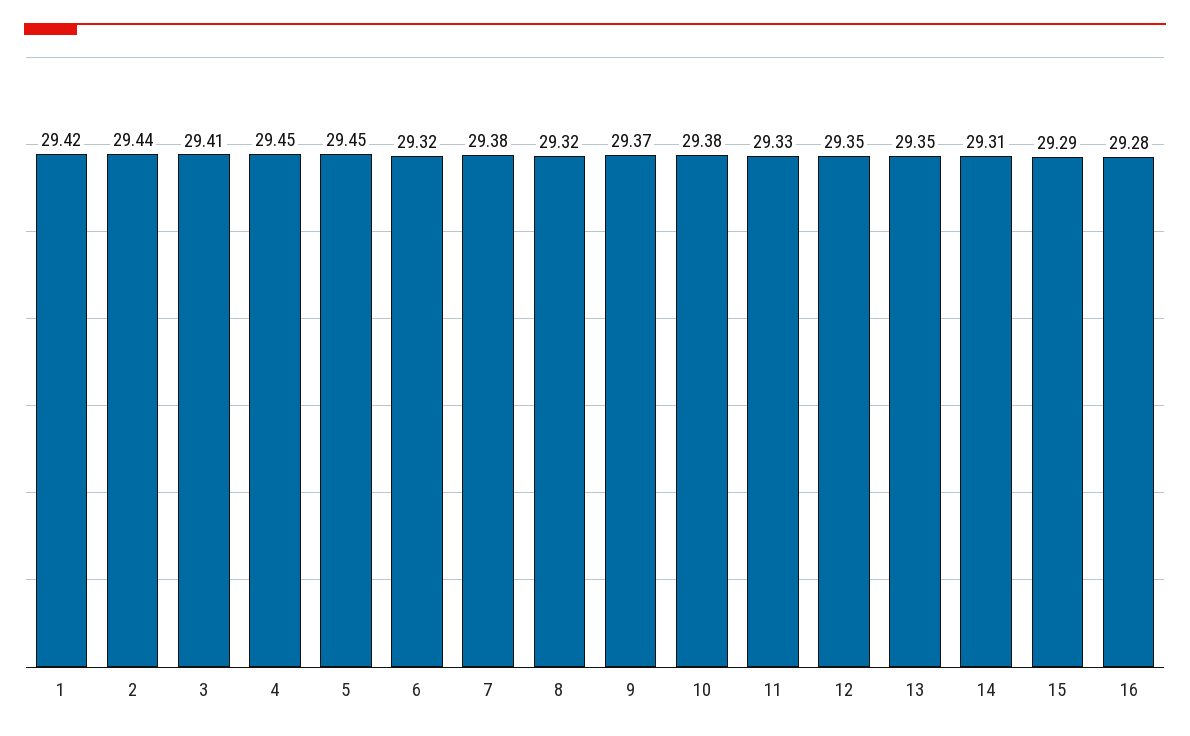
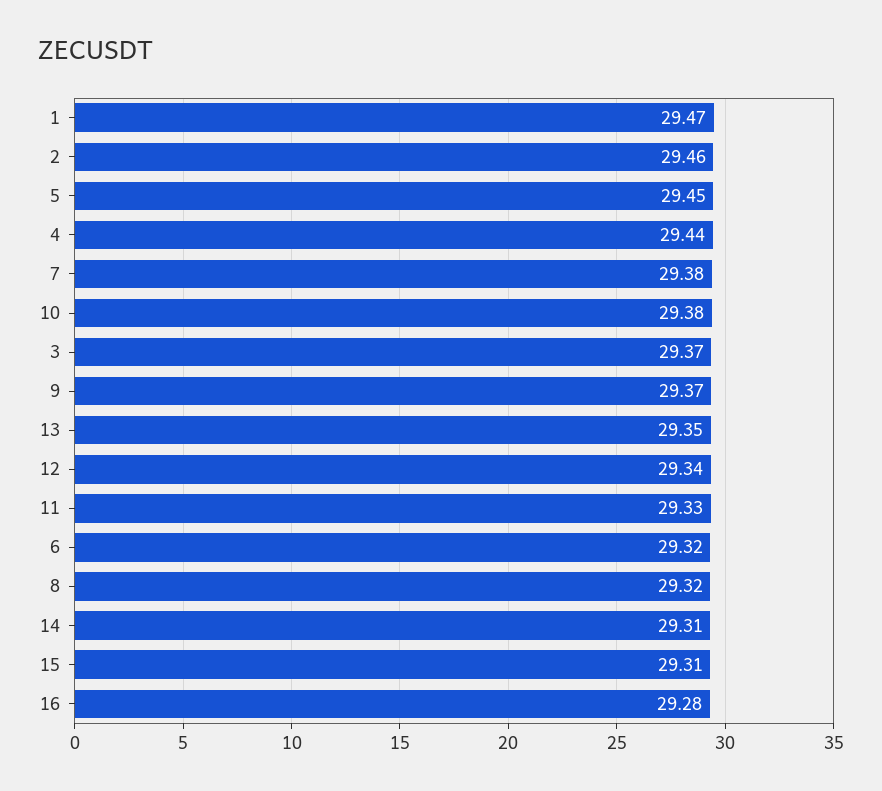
  {
-   "1": 29.42,
+   "1": 29.47,
-   "2": 29.44,
+   "2": 29.46,
-   "3": 29.41,
+   "3": 29.37,
-   "4": 29.45,
+   "4": 29.44,
    "5": 29.45,
    "6": 29.32,
    "7": 29.38,
    "8": 29.32,
    "9": 29.37,
    "10": 29.38,
    "11": 29.33,
-   "12": 29.35,
+   "12": 29.34,
    "13": 29.35,
    "14": 29.31,
-   "15": 29.29,
+   "15": 29.31,
    "16": 29.28
  }

